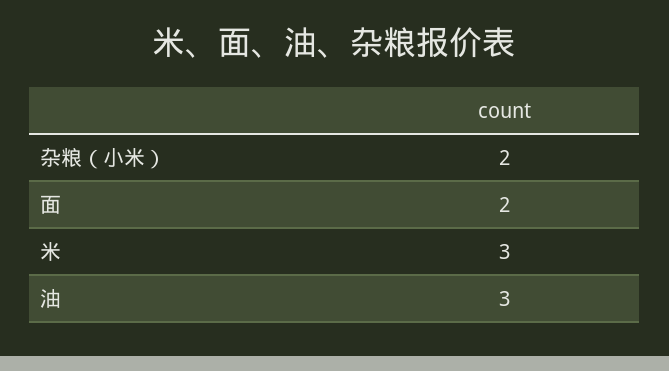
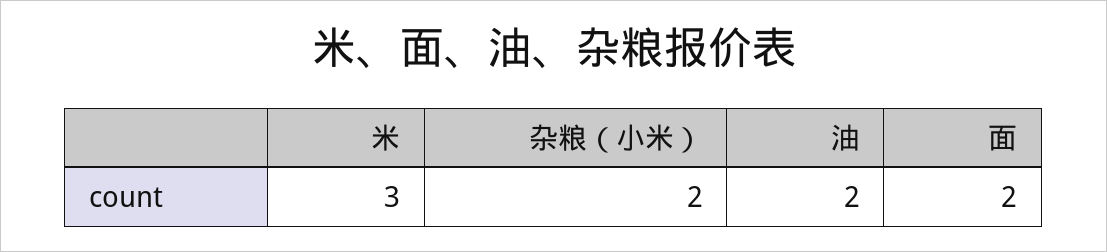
  {
    "杂粮（小米）": 2,
    "面": 2,
    "米": 3,
-   "油": 3
+   "油": 2
  }

